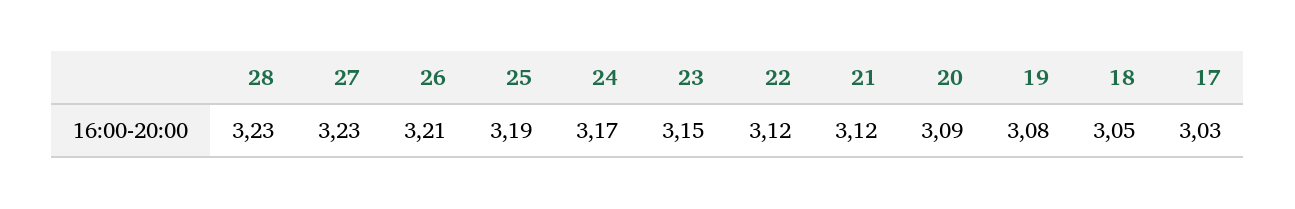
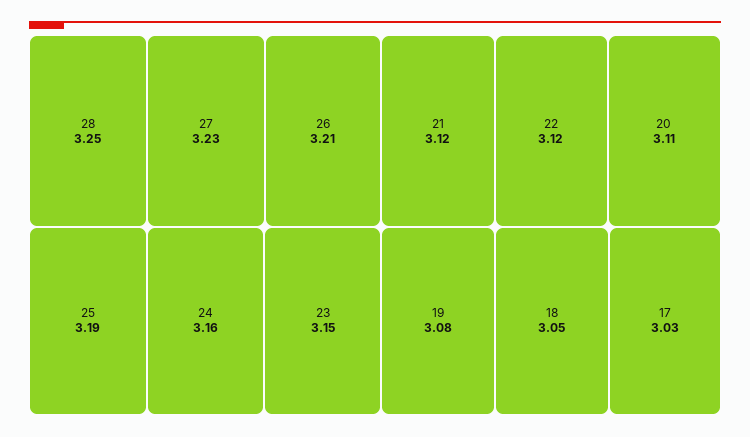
  {
-   "28": 3.23,
+   "28": 3.25,
    "27": 3.23,
    "26": 3.21,
    "25": 3.19,
-   "24": 3.17,
+   "24": 3.16,
    "23": 3.15,
    "22": 3.12,
    "21": 3.12,
-   "20": 3.09,
+   "20": 3.11,
    "19": 3.08,
    "18": 3.05,
    "17": 3.03
  }

